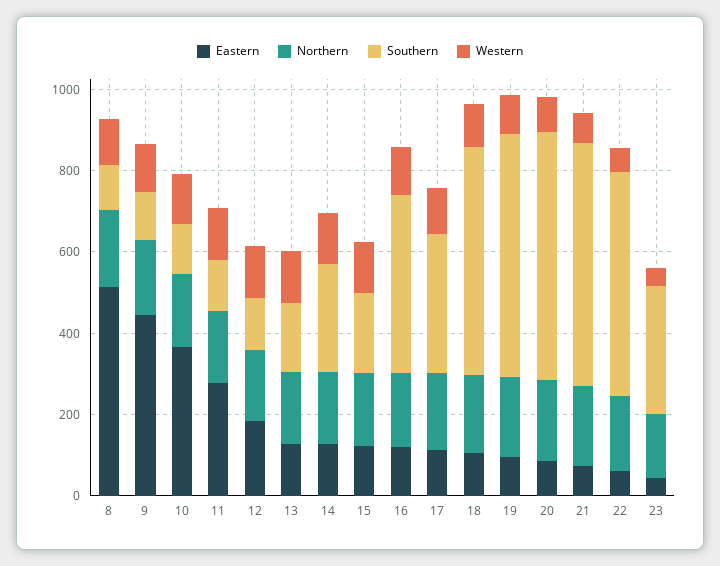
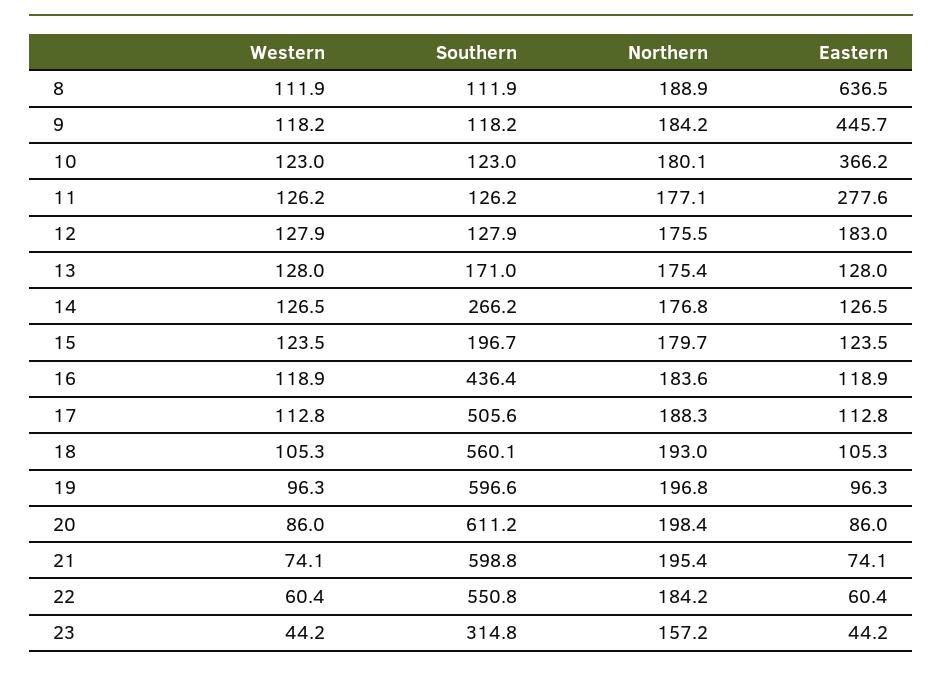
  {
    "Eastern": {
-     "8": 500,
+     "8": 636.5,
      "9": 445.7,
      "10": 366.2,
      "11": 277.6,
      "12": 183,
      "13": 128,
      "14": 126.5,
      "15": 123.5,
      "16": 118.9,
      "17": 112.8,
      "18": 105.3,
      "19": 96.3,
      "20": 86,
      "21": 74.1,
      "22": 60.4,
      "23": 44.2
    },
    "Northern": {
      "8": 188.9,
      "9": 184.2,
      "10": 180.1,
      "11": 177.1,
      "12": 175.5,
      "13": 175.4,
      "14": 176.8,
      "15": 179.7,
      "16": 183.6,
      "17": 188.3,
      "18": 193,
      "19": 196.8,
      "20": 198.4,
      "21": 195.4,
      "22": 184.2,
      "23": 157.2
    },
    "Southern": {
      "8": 111.9,
      "9": 118.2,
      "10": 123,
      "11": 126.2,
      "12": 127.9,
      "13": 171,
      "14": 266.2,
      "15": 196.7,
      "16": 436.4,
-     "17": 350,
+     "17": 505.6,
      "18": 560.1,
      "19": 596.6,
      "20": 611.2,
      "21": 598.8,
      "22": 550.8,
      "23": 314.8
    },
    "Western": {
      "8": 111.9,
      "9": 118.2,
      "10": 123,
      "11": 126.2,
      "12": 127.9,
      "13": 128,
      "14": 126.5,
      "15": 123.5,
      "16": 118.9,
      "17": 112.8,
      "18": 105.3,
      "19": 96.3,
      "20": 86,
      "21": 74.1,
      "22": 60.4,
      "23": 44.2
    }
  }

